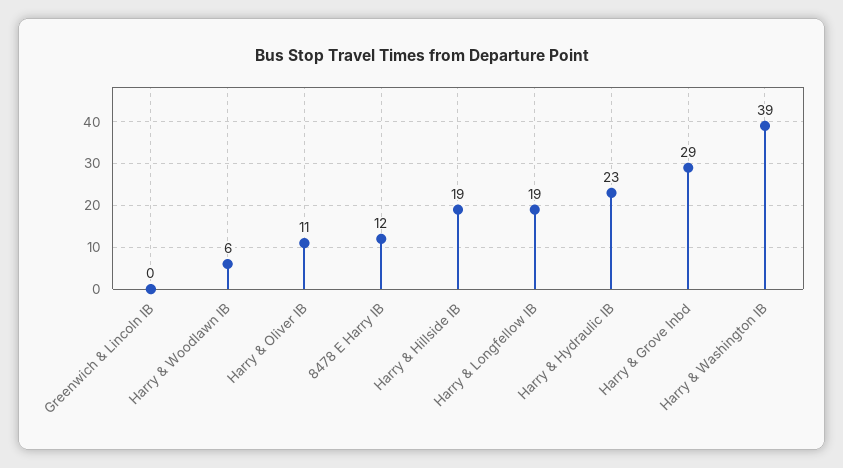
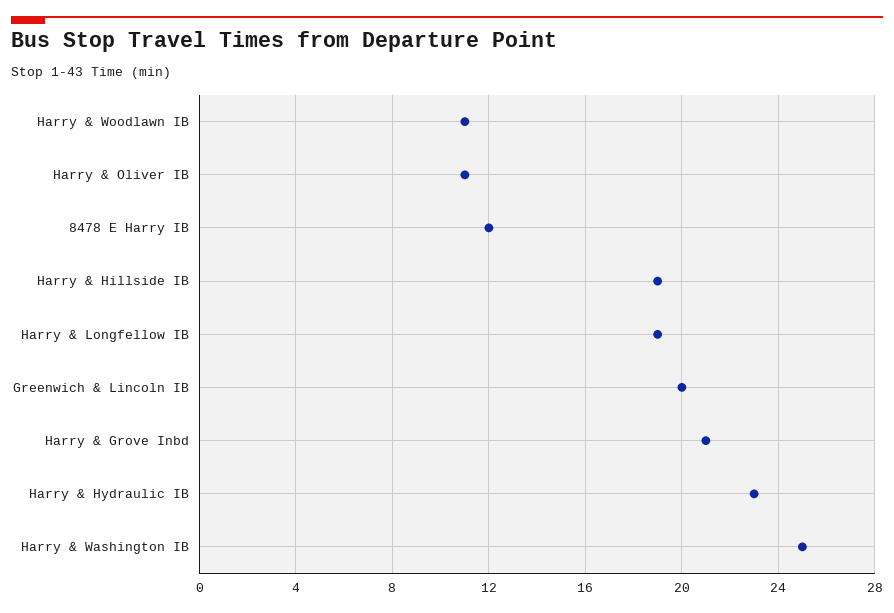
  {
-   "Greenwich & Lincoln IB": 0,
+   "Greenwich & Lincoln IB": 20,
-   "Harry & Woodlawn IB": 6,
+   "Harry & Woodlawn IB": 11,
    "Harry & Oliver IB": 11,
    "8478 E Harry IB": 12,
    "Harry & Hillside IB": 19,
    "Harry & Longfellow IB": 19,
    "Harry & Hydraulic IB": 23,
-   "Harry & Grove Inbd": 29,
+   "Harry & Grove Inbd": 21,
-   "Harry & Washington IB": 39
+   "Harry & Washington IB": 25
  }

